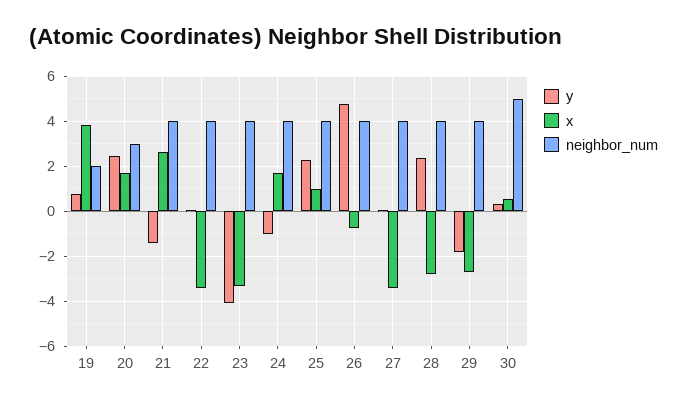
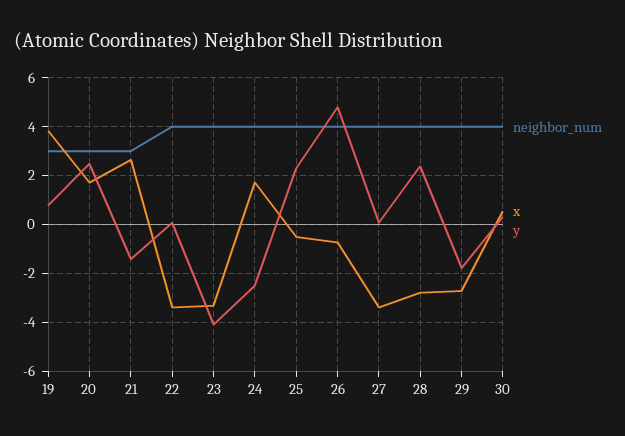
  {
    "y": {
      "19": 0.75,
      "20": 2.5,
      "21": -1.5,
      "22": 0,
      "23": -4,
-     "24": -1,
+     "24": -2.5,
      "25": 2.25,
      "26": 4.75,
      "27": 0,
      "28": 2.25,
      "29": -1.75,
      "30": 0.25
    },
    "x": {
      "19": 3.75,
      "20": 1.75,
      "21": 2.75,
      "22": -3.5,
      "23": -3.25,
      "24": 1.75,
-     "25": 1,
+     "25": -0.5,
      "26": -0.75,
      "27": -3.5,
      "28": -2.75,
      "29": -2.75,
      "30": 0.5
    },
    "neighbor_num": {
-     "19": 2,
+     "19": 3,
      "20": 3,
-     "21": 4,
+     "21": 3,
      "22": 4,
      "23": 4,
      "24": 4,
      "25": 4,
      "26": 4,
      "27": 4,
      "28": 4,
      "29": 4,
-     "30": 5
+     "30": 4
    }
  }

